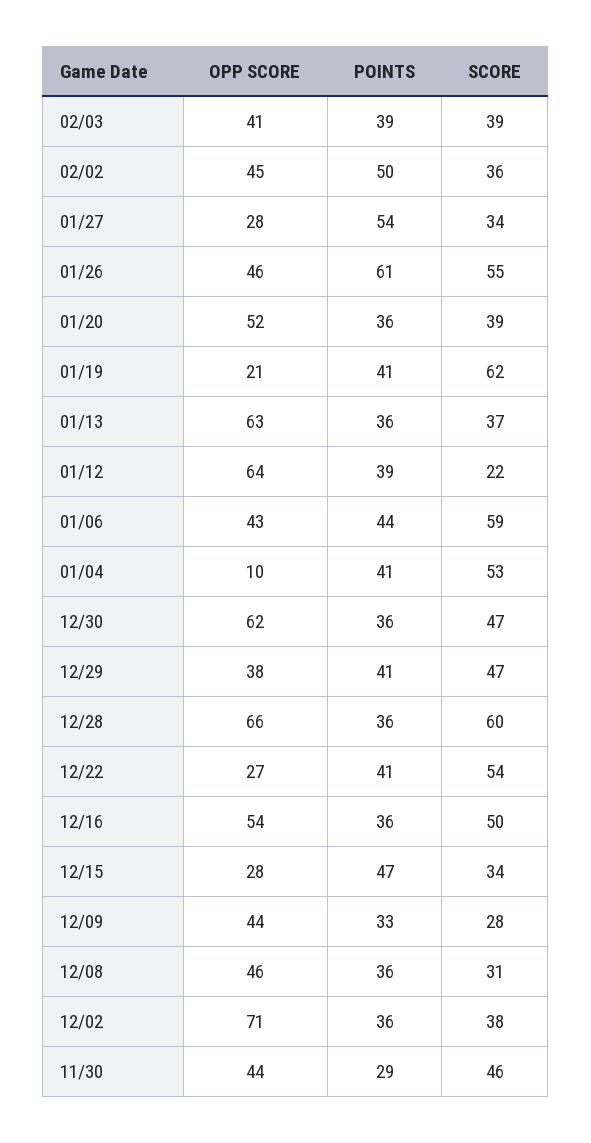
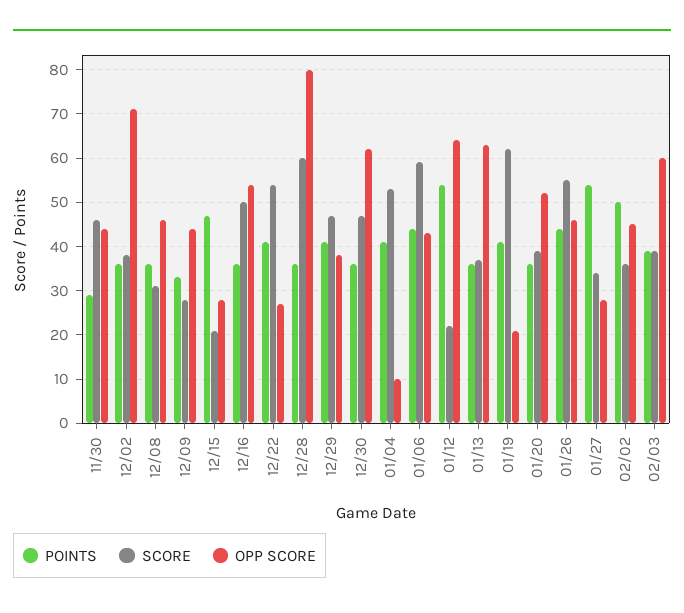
  {
    "OPP SCORE": {
-     "02/03": 41,
+     "02/03": 60,
      "02/02": 45,
      "01/27": 28,
      "01/26": 46,
      "01/20": 52,
      "01/19": 21,
      "01/13": 63,
      "01/12": 64,
      "01/06": 43,
      "01/04": 10,
      "12/30": 62,
      "12/29": 38,
-     "12/28": 66,
+     "12/28": 80,
      "12/22": 27,
      "12/16": 54,
      "12/15": 28,
      "12/09": 44,
      "12/08": 46,
      "12/02": 71,
      "11/30": 44
    },
    "POINTS": {
      "02/03": 39,
      "02/02": 50,
      "01/27": 54,
-     "01/26": 61,
+     "01/26": 45,
      "01/20": 36,
      "01/19": 41,
      "01/13": 36,
-     "01/12": 39,
+     "01/12": 55,
      "01/06": 44,
      "01/04": 41,
      "12/30": 36,
      "12/29": 41,
      "12/28": 36,
      "12/22": 41,
      "12/16": 36,
      "12/15": 47,
      "12/09": 33,
      "12/08": 36,
      "12/02": 36,
      "11/30": 29
    },
    "SCORE": {
      "02/03": 39,
      "02/02": 36,
      "01/27": 34,
      "01/26": 55,
      "01/20": 39,
      "01/19": 62,
      "01/13": 37,
      "01/12": 22,
      "01/06": 59,
      "01/04": 53,
      "12/30": 47,
      "12/29": 47,
      "12/28": 60,
      "12/22": 54,
      "12/16": 50,
-     "12/15": 34,
+     "12/15": 20,
      "12/09": 28,
      "12/08": 31,
      "12/02": 38,
      "11/30": 46
    }
  }

